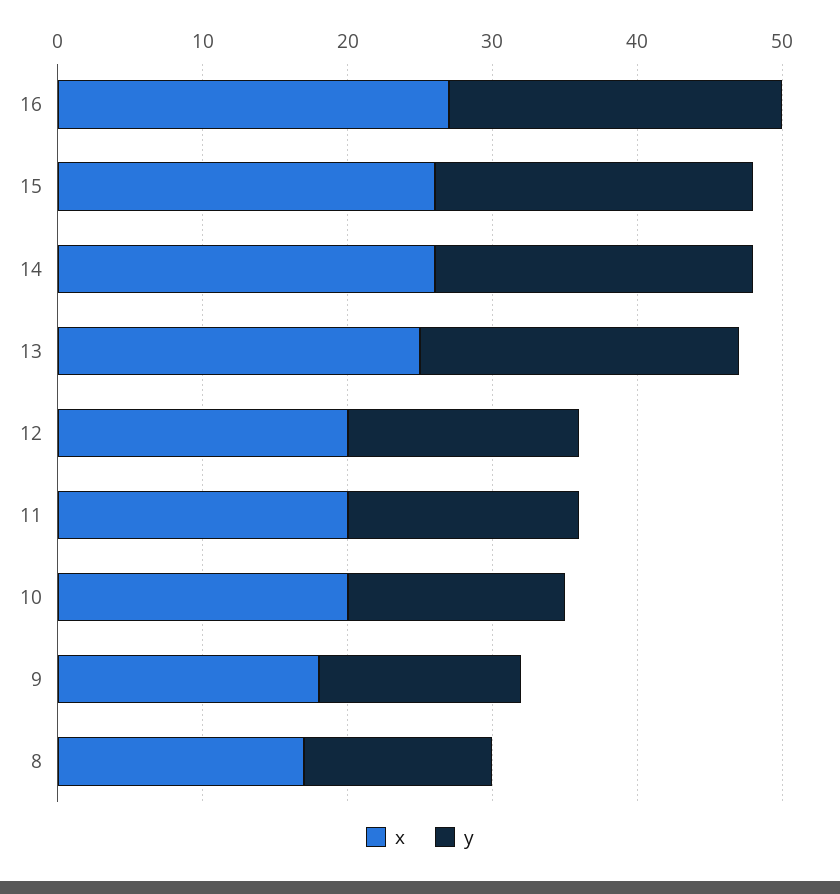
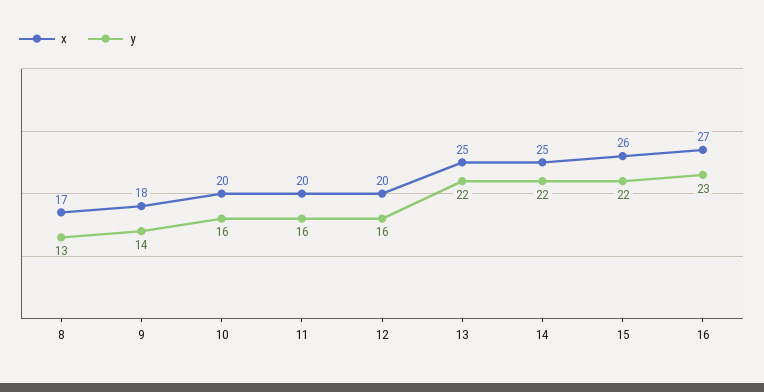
  {
    "x": {
      "16": 27,
      "15": 26,
-     "14": 26,
+     "14": 25,
      "13": 25,
      "12": 20,
      "11": 20,
      "10": 20,
      "9": 18,
      "8": 17
    },
    "y": {
      "16": 23,
      "15": 22,
      "14": 22,
      "13": 22,
      "12": 16,
      "11": 16,
-     "10": 15,
+     "10": 16,
      "9": 14,
      "8": 13
    }
  }

